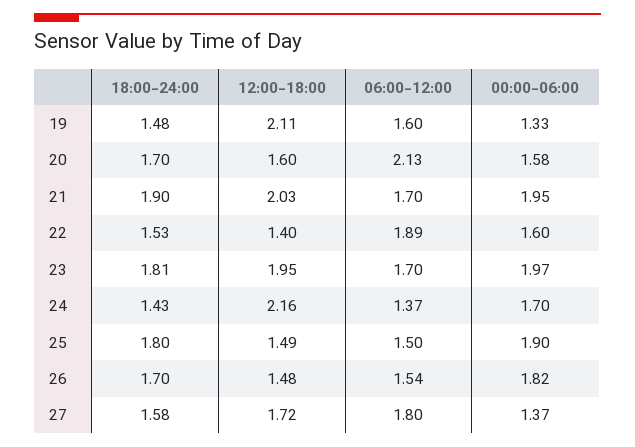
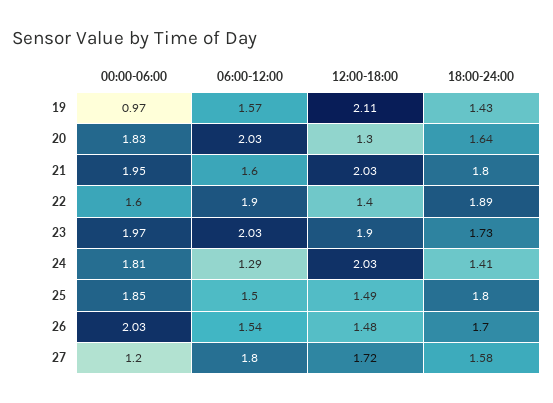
  {
    "18:00-24:00": {
-     "19": 1.48,
+     "19": 1.43,
-     "20": 1.7,
+     "20": 1.64,
-     "21": 1.9,
+     "21": 1.8,
-     "22": 1.53,
+     "22": 1.89,
-     "23": 1.81,
+     "23": 1.73,
-     "24": 1.43,
+     "24": 1.41,
      "25": 1.8,
      "26": 1.7,
      "27": 1.58
    },
    "12:00-18:00": {
      "19": 2.11,
-     "20": 1.6,
+     "20": 1.3,
      "21": 2.03,
      "22": 1.4,
-     "23": 1.95,
+     "23": 1.9,
-     "24": 2.16,
+     "24": 2.03,
      "25": 1.49,
      "26": 1.48,
      "27": 1.72
    },
    "06:00-12:00": {
-     "19": 1.6,
+     "19": 1.57,
-     "20": 2.13,
+     "20": 2.03,
-     "21": 1.7,
+     "21": 1.6,
-     "22": 1.89,
+     "22": 1.9,
-     "23": 1.7,
+     "23": 2.03,
-     "24": 1.37,
+     "24": 1.29,
      "25": 1.5,
      "26": 1.54,
      "27": 1.8
    },
    "00:00-06:00": {
-     "19": 1.33,
+     "19": 0.97,
-     "20": 1.58,
+     "20": 1.83,
      "21": 1.95,
      "22": 1.6,
      "23": 1.97,
-     "24": 1.7,
+     "24": 1.81,
-     "25": 1.9,
+     "25": 1.85,
-     "26": 1.82,
+     "26": 2.03,
-     "27": 1.37
+     "27": 1.2
    }
  }

